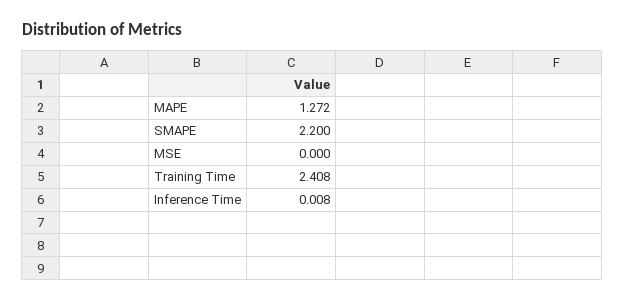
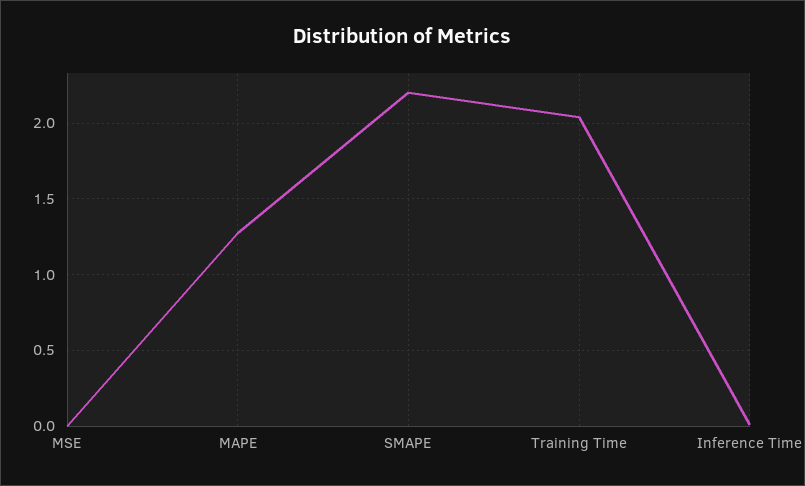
  {
    "MAPE": 1.272,
    "SMAPE": 2.2,
    "MSE": 0,
-   "Training Time": 2.408,
+   "Training Time": 2.05,
    "Inference Time": 0.008
  }

